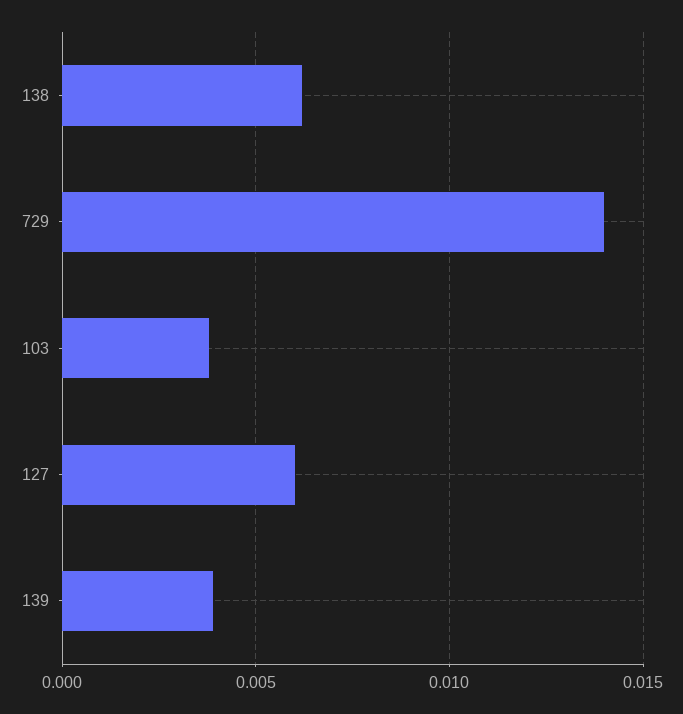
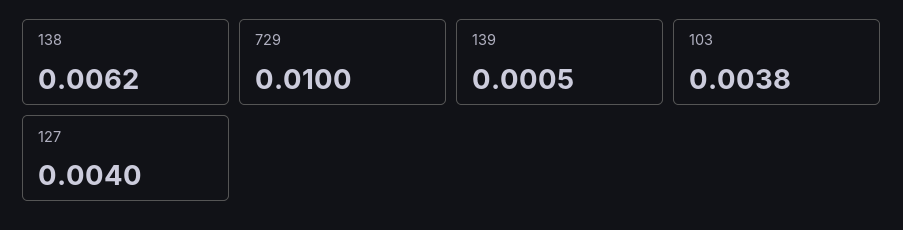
  {
    "138": 0.0062,
-   "729": 0.014,
+   "729": 0.01,
    "103": 0.0038,
-   "127": 0.006,
+   "127": 0.004,
-   "139": 0.004
+   "139": 0.0005
  }

